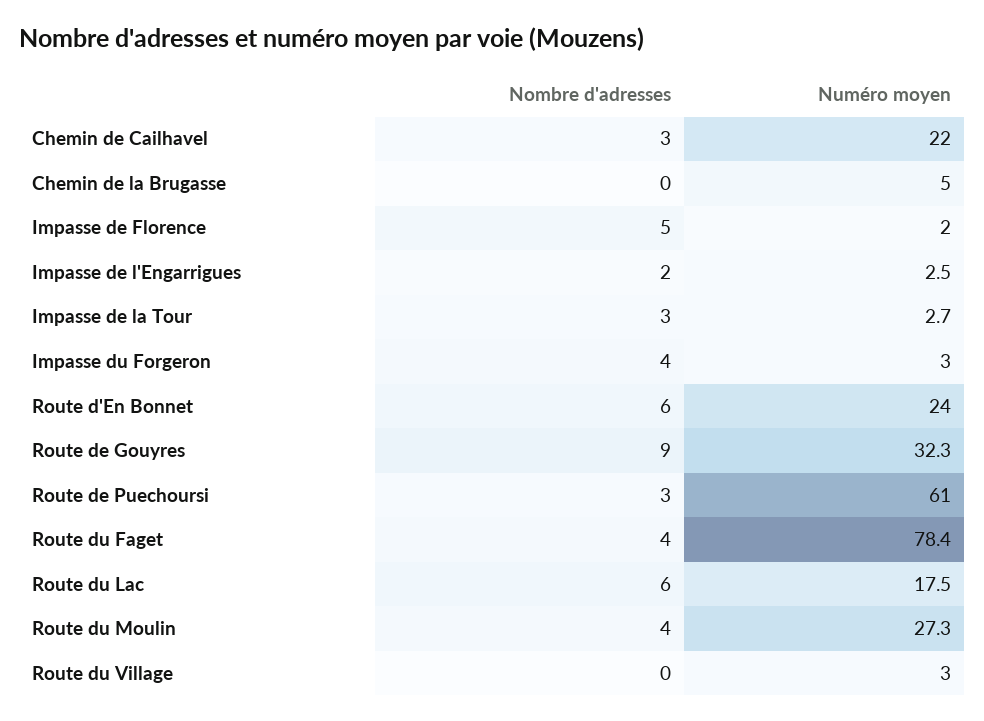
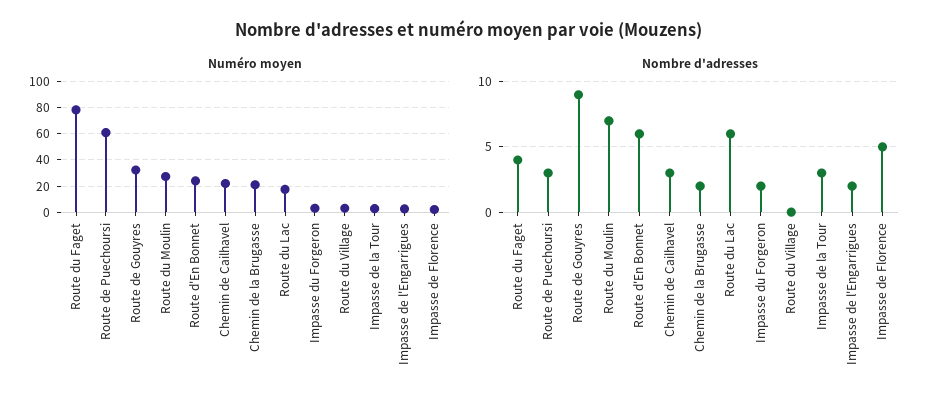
  {
    "Nombre d'adresses": {
      "Chemin de Cailhavel": 3,
-     "Chemin de la Brugasse": 0,
+     "Chemin de la Brugasse": 2,
      "Impasse de Florence": 5,
      "Impasse de l'Engarrigues": 2,
      "Impasse de la Tour": 3,
-     "Impasse du Forgeron": 4,
+     "Impasse du Forgeron": 2,
      "Route d'En Bonnet": 6,
      "Route de Gouyres": 9,
      "Route de Puechoursi": 3,
      "Route du Faget": 4,
      "Route du Lac": 6,
-     "Route du Moulin": 4,
+     "Route du Moulin": 7,
      "Route du Village": 0
    },
    "Numéro moyen": {
      "Chemin de Cailhavel": 22,
-     "Chemin de la Brugasse": 5,
+     "Chemin de la Brugasse": 20,
      "Impasse de Florence": 2,
      "Impasse de l'Engarrigues": 2.5,
      "Impasse de la Tour": 2.7,
      "Impasse du Forgeron": 3,
      "Route d'En Bonnet": 24,
      "Route de Gouyres": 32.3,
      "Route de Puechoursi": 61,
      "Route du Faget": 78.4,
      "Route du Lac": 17.5,
      "Route du Moulin": 27.3,
      "Route du Village": 3
    }
  }

